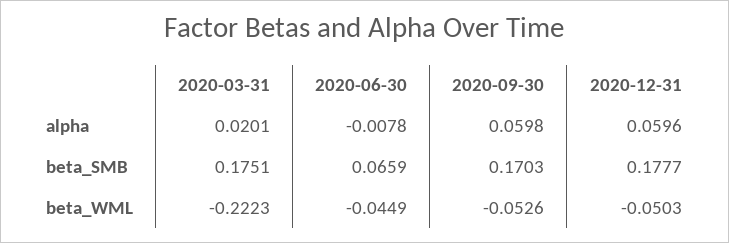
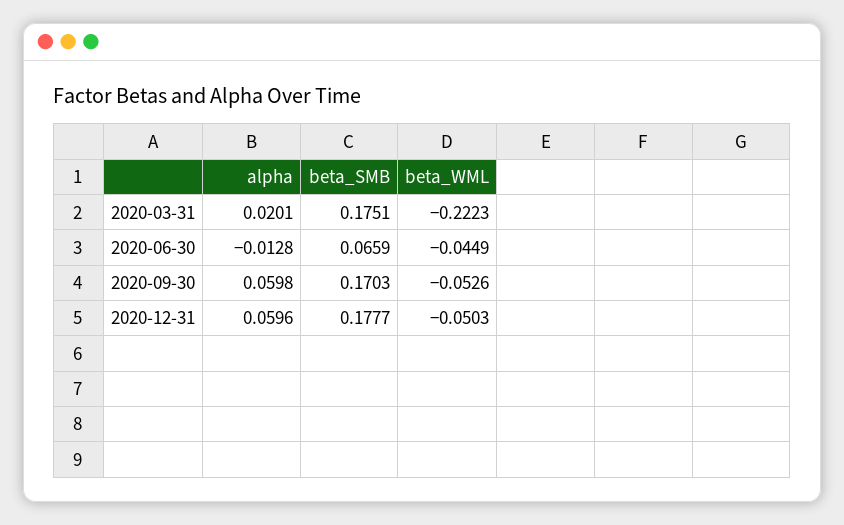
  {
    "2020-03-31": {
      "alpha": 0.0201,
      "beta_SMB": 0.1751,
      "beta_WML": -0.2223
    },
    "2020-06-30": {
-     "alpha": -0.0078,
+     "alpha": -0.0128,
      "beta_SMB": 0.0659,
      "beta_WML": -0.0449
    },
    "2020-09-30": {
      "alpha": 0.0598,
      "beta_SMB": 0.1703,
      "beta_WML": -0.0526
    },
    "2020-12-31": {
      "alpha": 0.0596,
      "beta_SMB": 0.1777,
      "beta_WML": -0.0503
    }
  }

